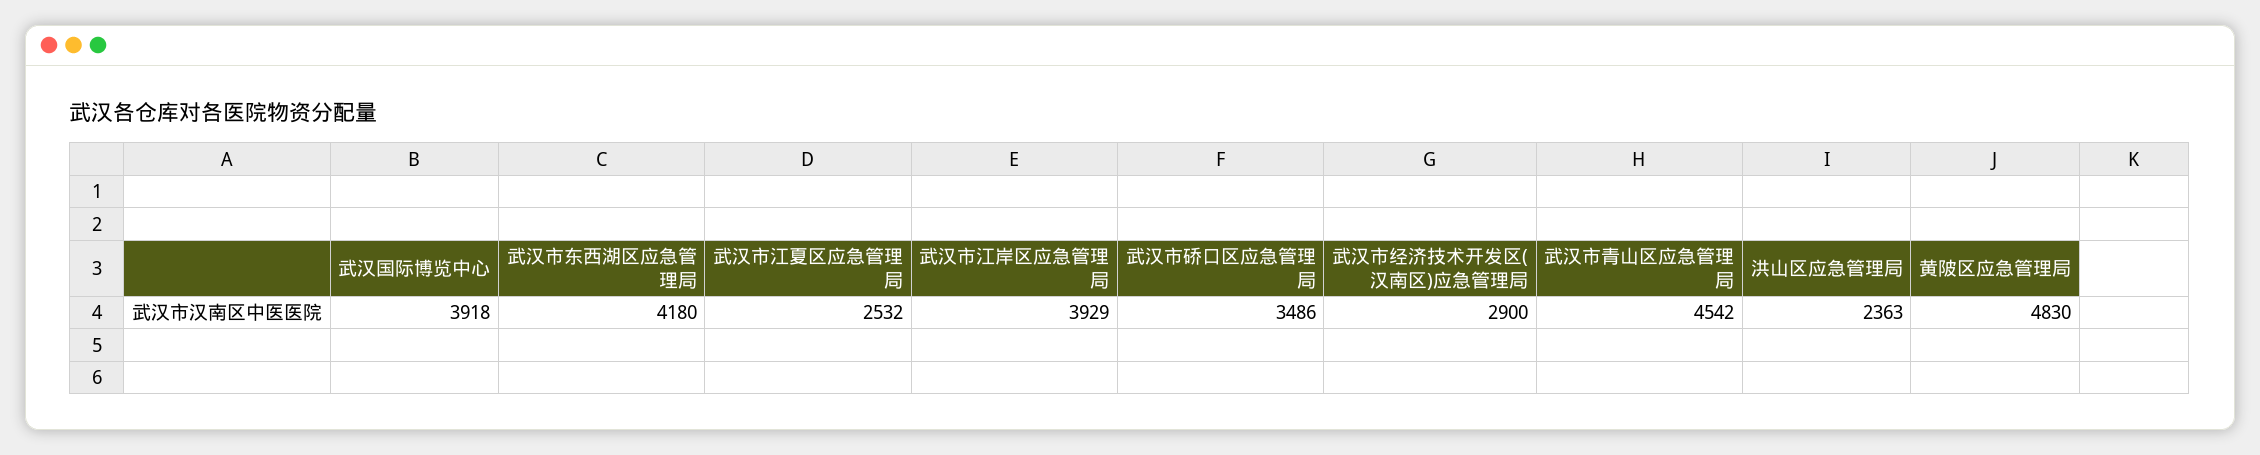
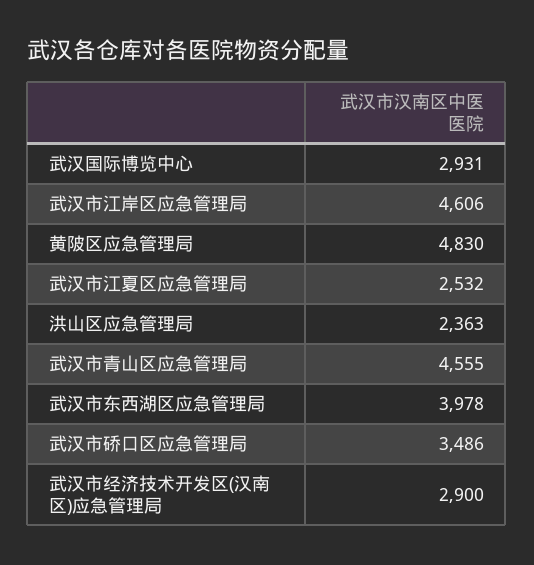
  {
-   "武汉国际博览中心": 3918,
+   "武汉国际博览中心": 2931,
-   "武汉市东西湖区应急管理局": 4180,
+   "武汉市东西湖区应急管理局": 3978,
    "武汉市江夏区应急管理局": 2532,
-   "武汉市江岸区应急管理局": 3929,
+   "武汉市江岸区应急管理局": 4606,
    "武汉市硚口区应急管理局": 3486,
    "武汉市经济技术开发区(汉南区)应急管理局": 2900,
-   "武汉市青山区应急管理局": 4542,
+   "武汉市青山区应急管理局": 4555,
    "洪山区应急管理局": 2363,
    "黄陂区应急管理局": 4830
  }

